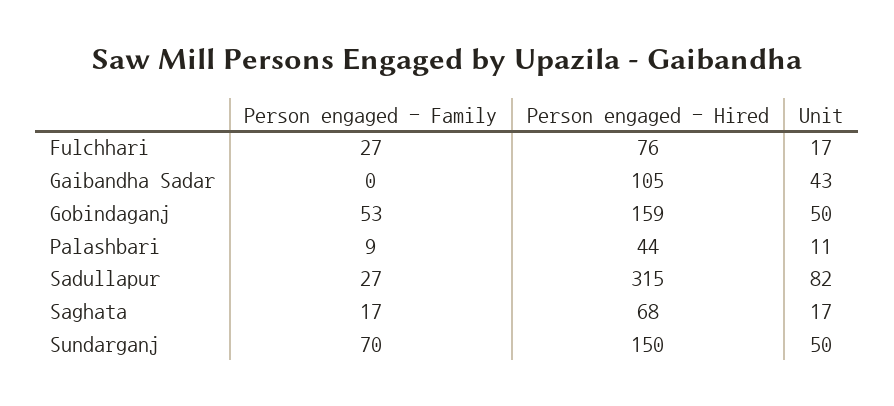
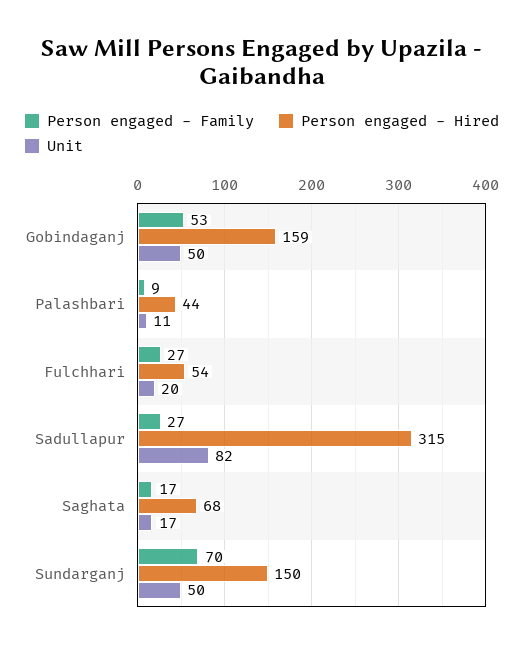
  {
    "Person engaged - Family": {
      "Fulchhari": 27,
-     "Gaibandha Sadar": 0,
      "Gobindaganj": 53,
      "Palashbari": 9,
      "Sadullapur": 27,
      "Saghata": 17,
      "Sundarganj": 70
    },
    "Person engaged - Hired": {
-     "Fulchhari": 76,
+     "Fulchhari": 54,
-     "Gaibandha Sadar": 105,
      "Gobindaganj": 159,
      "Palashbari": 44,
      "Sadullapur": 315,
      "Saghata": 68,
      "Sundarganj": 150
    },
    "Unit": {
-     "Fulchhari": 17,
+     "Fulchhari": 20,
-     "Gaibandha Sadar": 43,
      "Gobindaganj": 50,
      "Palashbari": 11,
      "Sadullapur": 82,
      "Saghata": 17,
      "Sundarganj": 50
    }
  }

